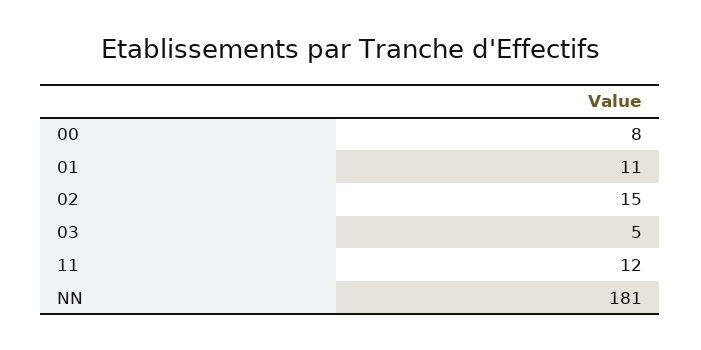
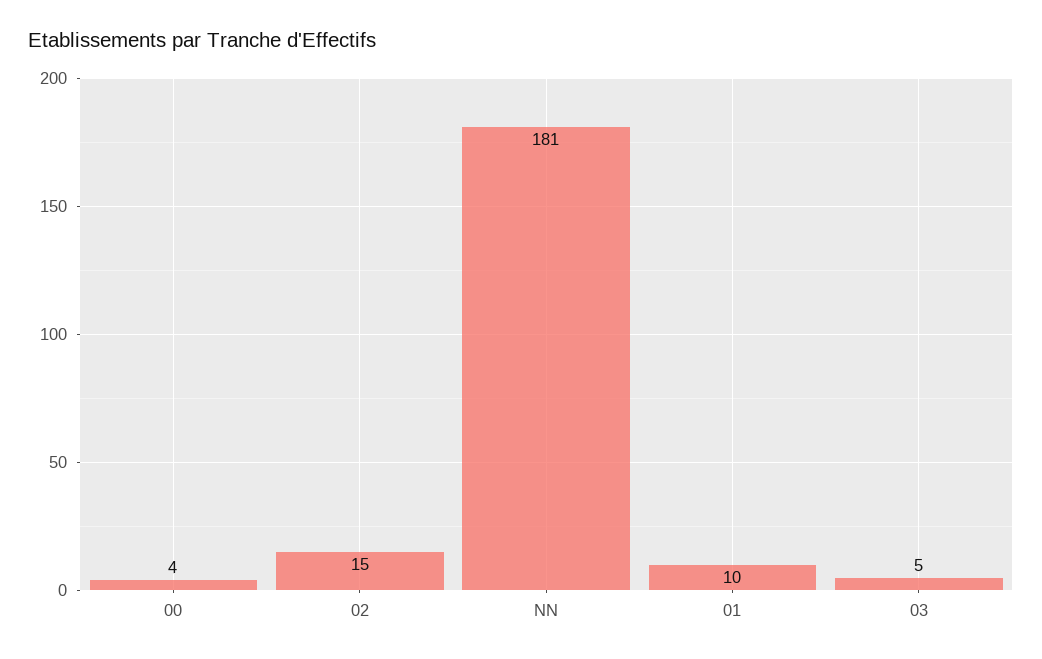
  {
-   "00": 8,
+   "00": 4,
-   "01": 11,
+   "01": 10,
    "02": 15,
    "03": 5,
-   "11": 12,
    "NN": 181
  }

